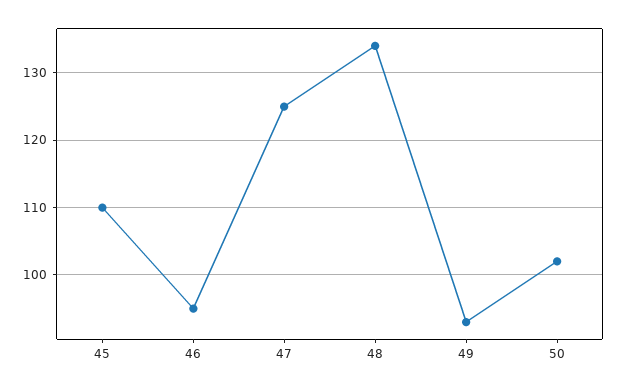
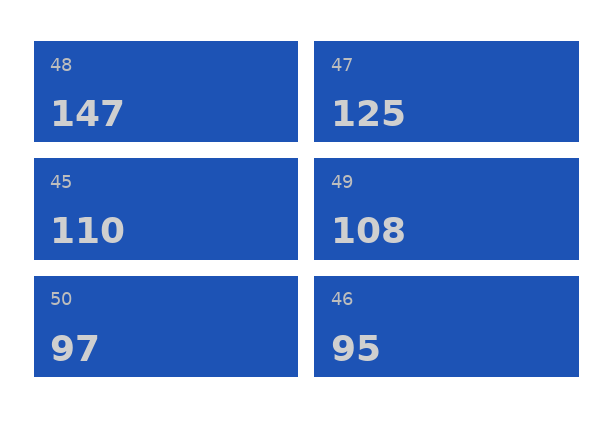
  {
    "45": 110,
    "46": 95,
    "47": 125,
-   "48": 134,
+   "48": 147,
-   "49": 93,
+   "49": 108,
-   "50": 102
+   "50": 97
  }

